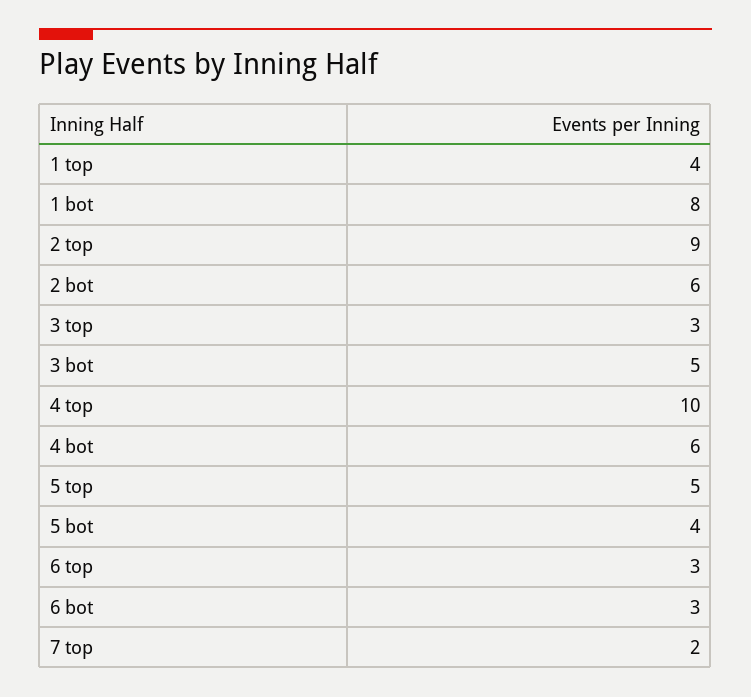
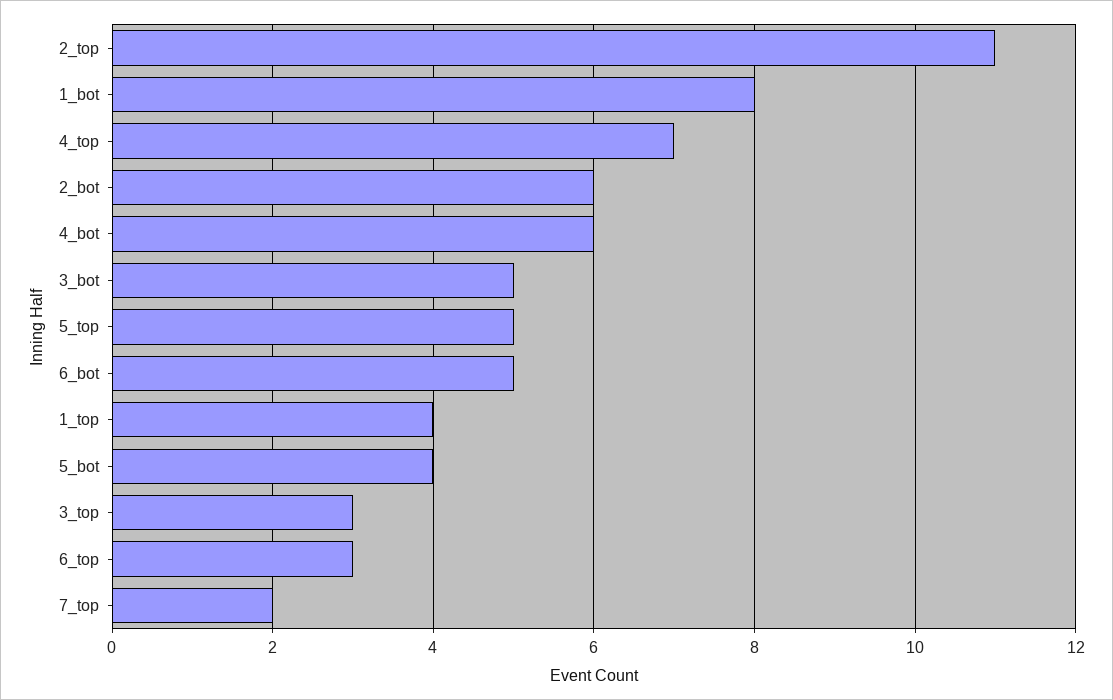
  {
    "1 top": 4,
    "1 bot": 8,
-   "2 top": 9,
+   "2 top": 11,
    "2 bot": 6,
    "3 top": 3,
    "3 bot": 5,
-   "4 top": 10,
+   "4 top": 7,
    "4 bot": 6,
    "5 top": 5,
    "5 bot": 4,
    "6 top": 3,
-   "6 bot": 3,
+   "6 bot": 5,
    "7 top": 2
  }

